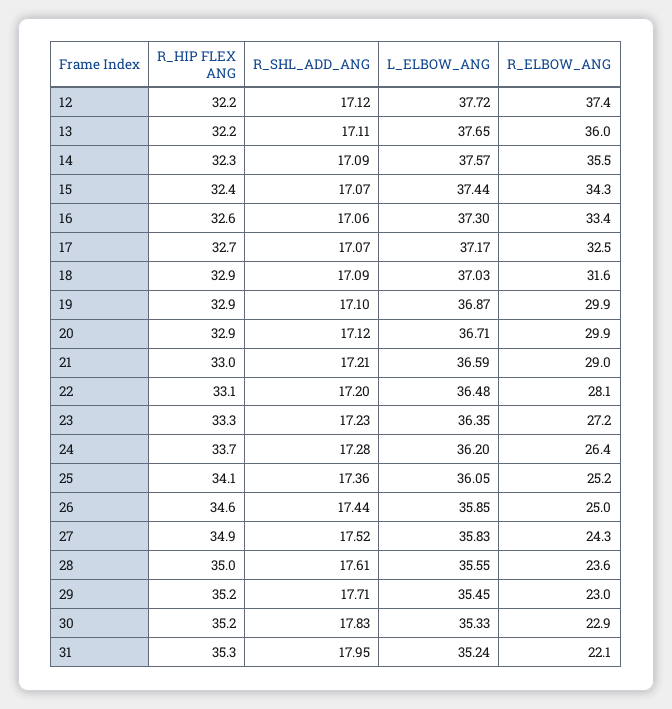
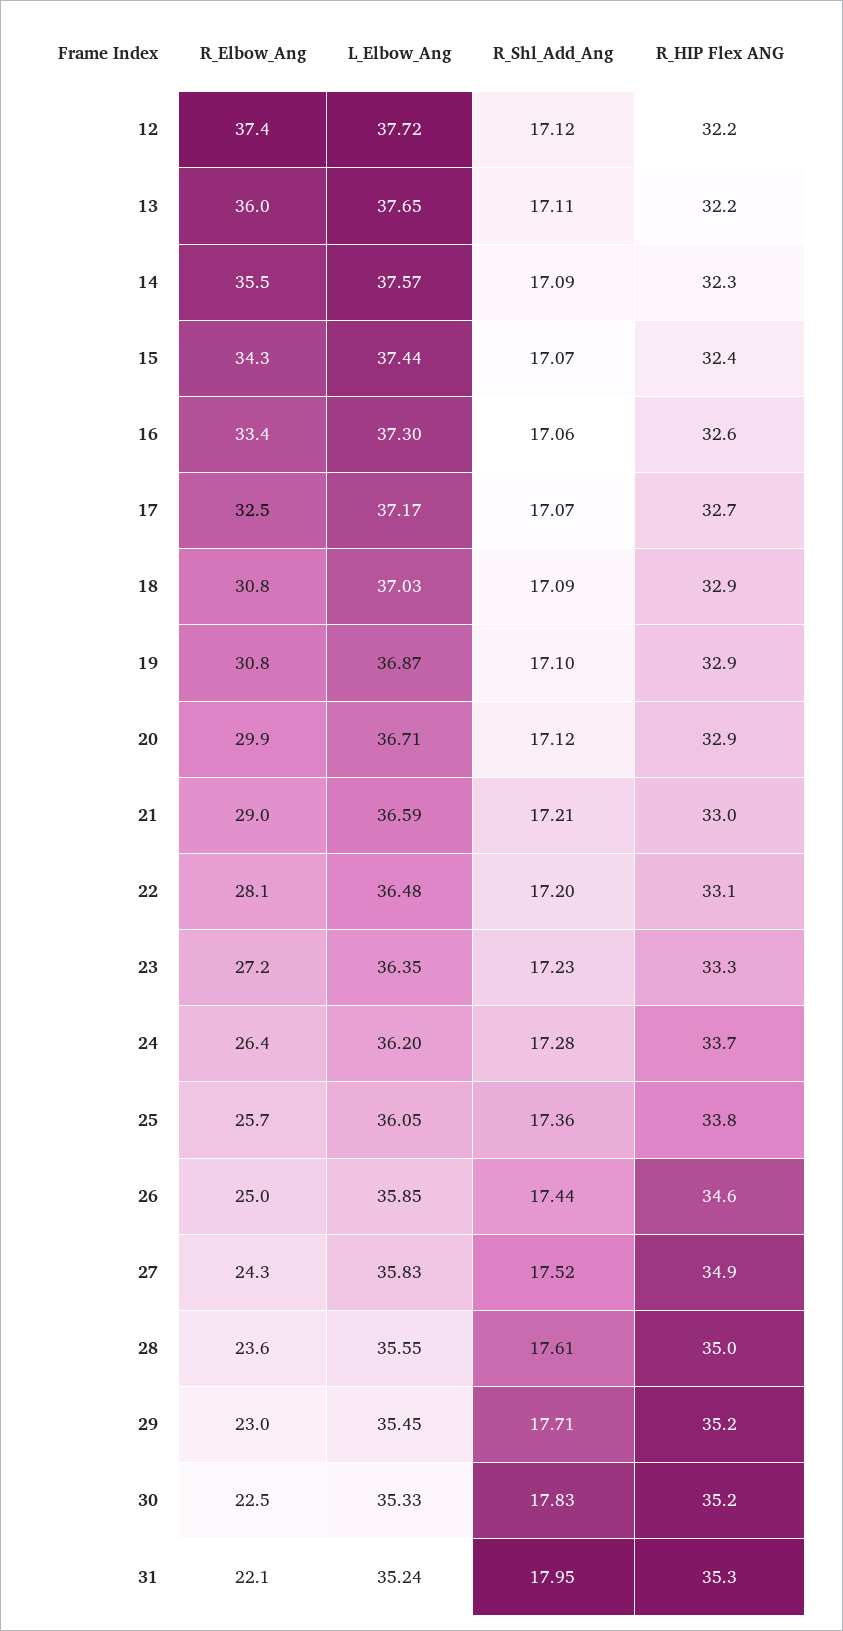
  {
    "R_HIP FLEX ANG": {
      "12": 32.2,
      "13": 32.2,
      "14": 32.3,
      "15": 32.4,
      "16": 32.6,
      "17": 32.7,
      "18": 32.9,
      "19": 32.9,
      "20": 32.9,
      "21": 33,
      "22": 33.1,
      "23": 33.3,
      "24": 33.7,
-     "25": 34.1,
+     "25": 33.8,
      "26": 34.6,
      "27": 34.9,
      "28": 35,
      "29": 35.2,
      "30": 35.2,
      "31": 35.3
    },
    "R_SHL_ADD_ANG": {
      "12": 17.12,
      "13": 17.11,
      "14": 17.09,
      "15": 17.07,
      "16": 17.06,
      "17": 17.07,
      "18": 17.09,
      "19": 17.1,
      "20": 17.12,
      "21": 17.21,
      "22": 17.2,
      "23": 17.23,
      "24": 17.28,
      "25": 17.36,
      "26": 17.44,
      "27": 17.52,
      "28": 17.61,
      "29": 17.71,
      "30": 17.83,
      "31": 17.95
    },
    "L_ELBOW_ANG": {
      "12": 37.72,
      "13": 37.65,
      "14": 37.57,
      "15": 37.44,
      "16": 37.3,
      "17": 37.17,
      "18": 37.03,
      "19": 36.87,
      "20": 36.71,
      "21": 36.59,
      "22": 36.48,
      "23": 36.35,
      "24": 36.2,
      "25": 36.05,
      "26": 35.85,
      "27": 35.83,
      "28": 35.55,
      "29": 35.45,
      "30": 35.33,
      "31": 35.24
    },
    "R_ELBOW_ANG": {
      "12": 37.4,
      "13": 36,
      "14": 35.5,
      "15": 34.3,
      "16": 33.4,
      "17": 32.5,
-     "18": 31.6,
+     "18": 30.8,
-     "19": 29.9,
+     "19": 30.8,
      "20": 29.9,
      "21": 29,
      "22": 28.1,
      "23": 27.2,
      "24": 26.4,
-     "25": 25.2,
+     "25": 25.7,
      "26": 25,
      "27": 24.3,
      "28": 23.6,
      "29": 23,
-     "30": 22.9,
+     "30": 22.5,
      "31": 22.1
    }
  }

